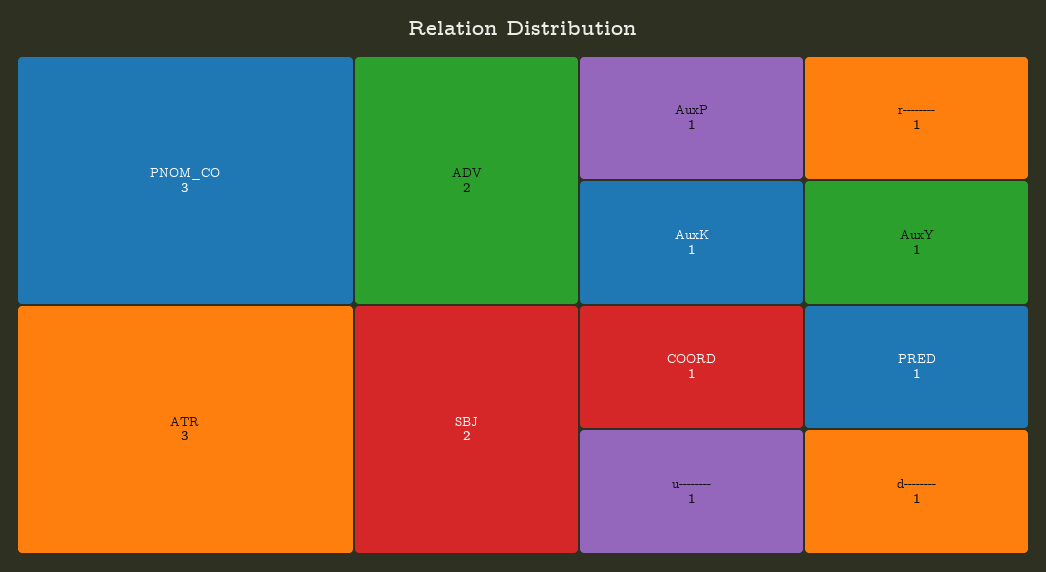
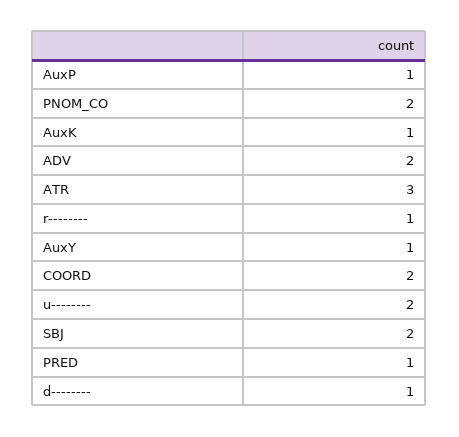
  {
-   "PNOM_CO": 3,
+   "PNOM_CO": 2,
    "ATR": 3,
    "ADV": 2,
    "SBJ": 2,
    "AuxP": 1,
    "AuxK": 1,
    "r--------": 1,
    "AuxY": 1,
-   "COORD": 1,
+   "COORD": 2,
-   "u--------": 1,
+   "u--------": 2,
    "PRED": 1,
    "d--------": 1
  }

